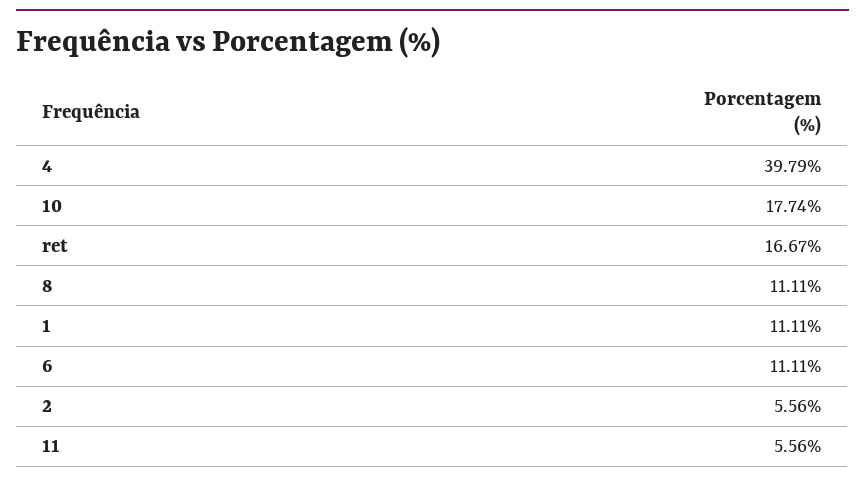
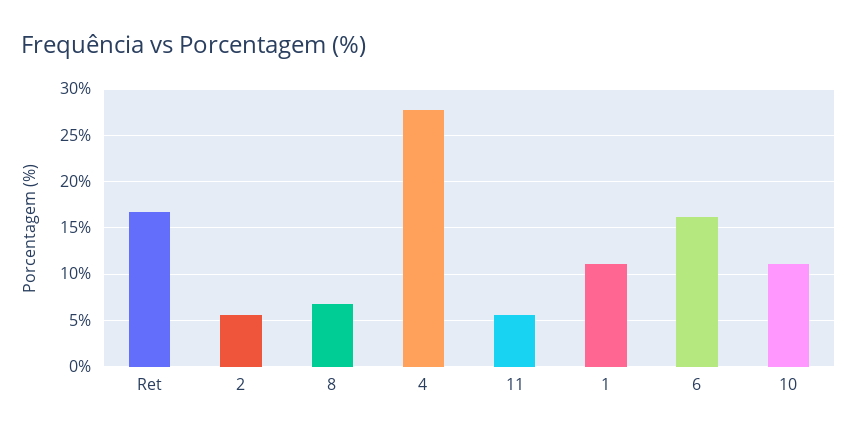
  {
-   "4": 39.79,
+   "4": 28,
-   "10": 17.74,
+   "10": 11,
    "ret": 16.67,
-   "8": 11.11,
+   "8": 7,
    "1": 11.11,
-   "6": 11.11,
+   "6": 16,
    "2": 5.56,
    "11": 5.56
  }

